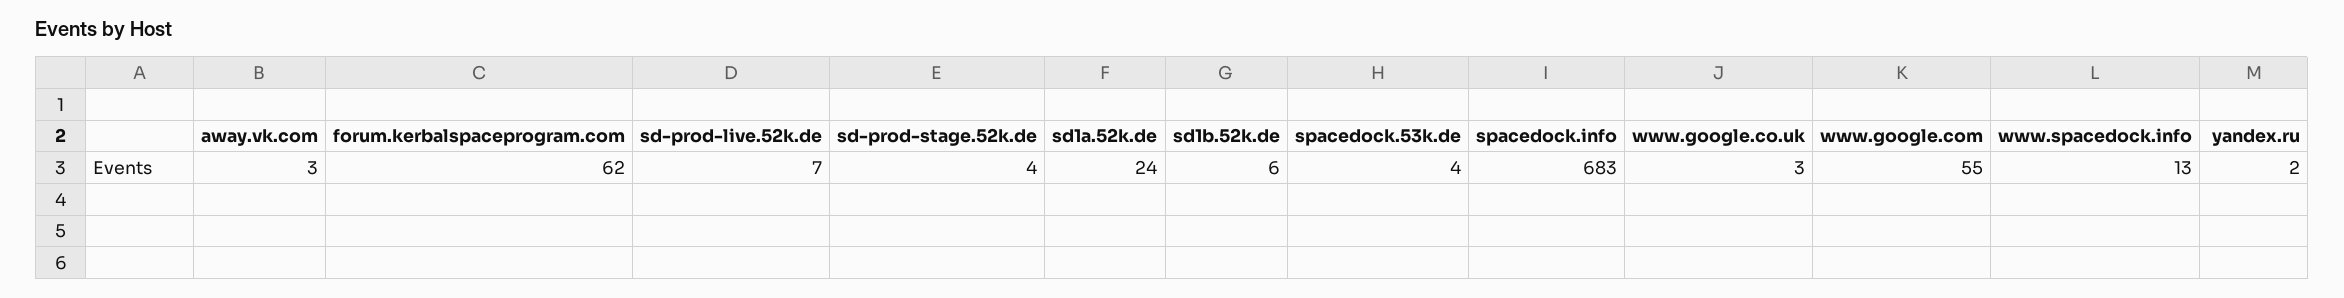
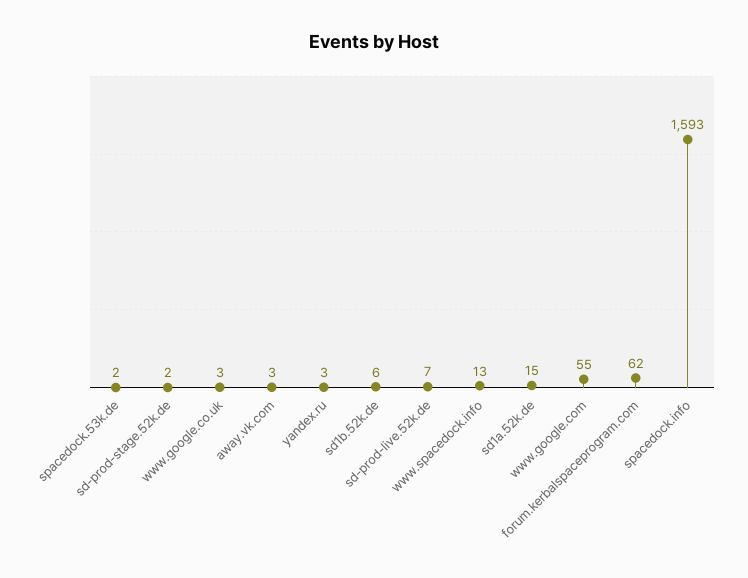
  {
    "away.vk.com": 3,
    "forum.kerbalspaceprogram.com": 62,
    "sd-prod-live.52k.de": 7,
-   "sd-prod-stage.52k.de": 4,
+   "sd-prod-stage.52k.de": 2,
-   "sd1a.52k.de": 24,
+   "sd1a.52k.de": 15,
    "sd1b.52k.de": 6,
-   "spacedock.53k.de": 4,
+   "spacedock.53k.de": 2,
-   "spacedock.info": 683,
+   "spacedock.info": 1593,
    "www.google.co.uk": 3,
    "www.google.com": 55,
    "www.spacedock.info": 13,
-   "yandex.ru": 2
+   "yandex.ru": 3
  }

